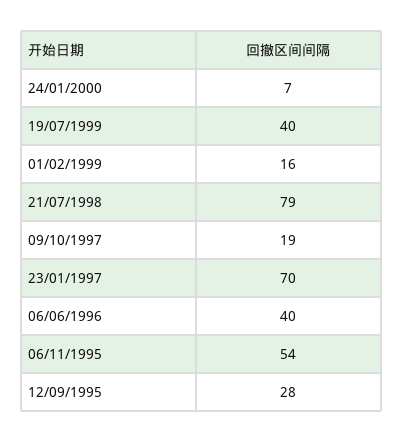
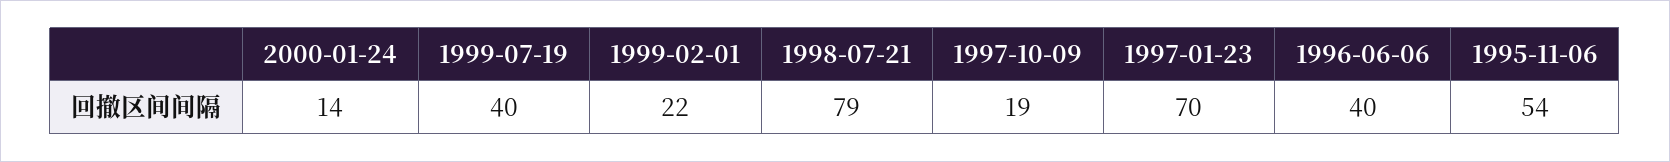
  {
-   "24/01/2000": 7,
+   "24/01/2000": 14,
    "19/07/1999": 40,
-   "01/02/1999": 16,
+   "01/02/1999": 22,
    "21/07/1998": 79,
    "09/10/1997": 19,
    "23/01/1997": 70,
    "06/06/1996": 40,
-   "06/11/1995": 54,
+   "06/11/1995": 54
-   "12/09/1995": 28
  }

